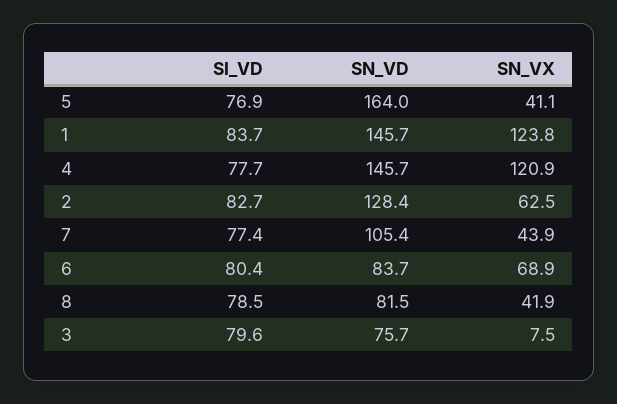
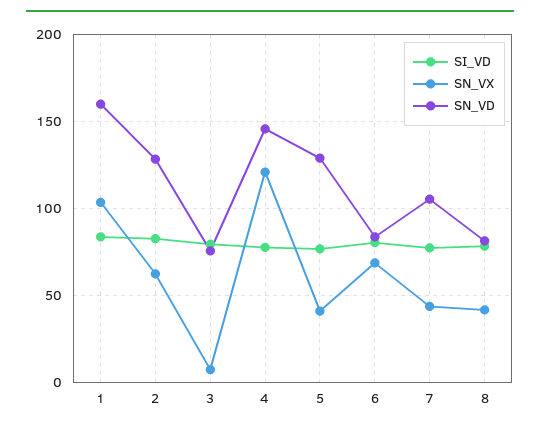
  {
    "SI_VD": {
      "5": 76.9,
      "1": 83.7,
      "4": 77.7,
      "2": 82.7,
      "7": 77.4,
      "6": 80.4,
      "8": 78.5,
      "3": 79.6
    },
    "SN_VD": {
-     "5": 164,
+     "5": 130,
-     "1": 145.7,
+     "1": 160,
      "4": 145.7,
      "2": 128.4,
      "7": 105.4,
      "6": 83.7,
      "8": 81.5,
      "3": 75.7
    },
    "SN_VX": {
      "5": 41.1,
-     "1": 123.8,
+     "1": 105,
      "4": 120.9,
      "2": 62.5,
      "7": 43.9,
      "6": 68.9,
      "8": 41.9,
      "3": 7.5
    }
  }

